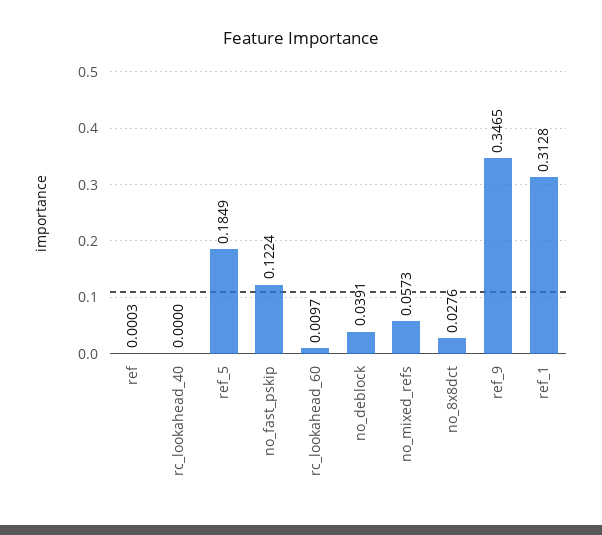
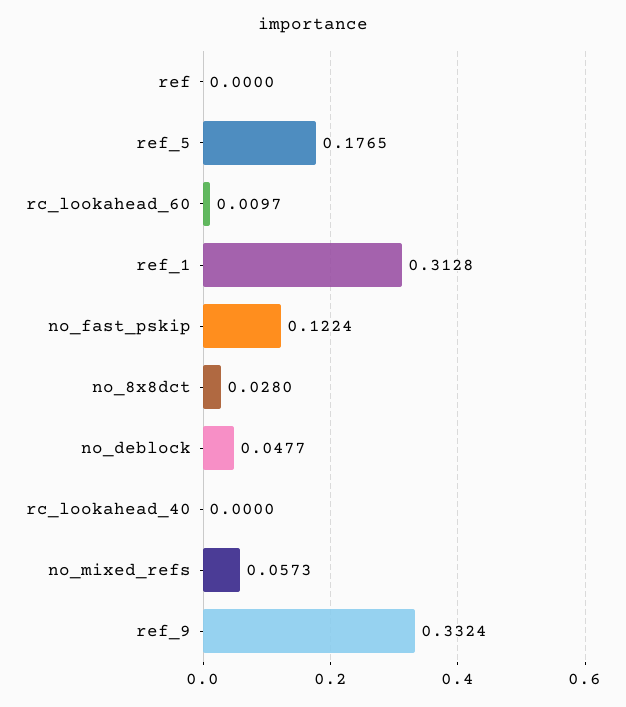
  {
-   "ref": 0.0003,
+   "ref": 0,
    "rc_lookahead_40": 0,
-   "ref_5": 0.1849,
+   "ref_5": 0.1765,
    "no_fast_pskip": 0.1224,
    "rc_lookahead_60": 0.0097,
-   "no_deblock": 0.0391,
+   "no_deblock": 0.0477,
    "no_mixed_refs": 0.0573,
-   "no_8x8dct": 0.0276,
+   "no_8x8dct": 0.028,
-   "ref_9": 0.3465,
+   "ref_9": 0.3324,
    "ref_1": 0.3128
  }

